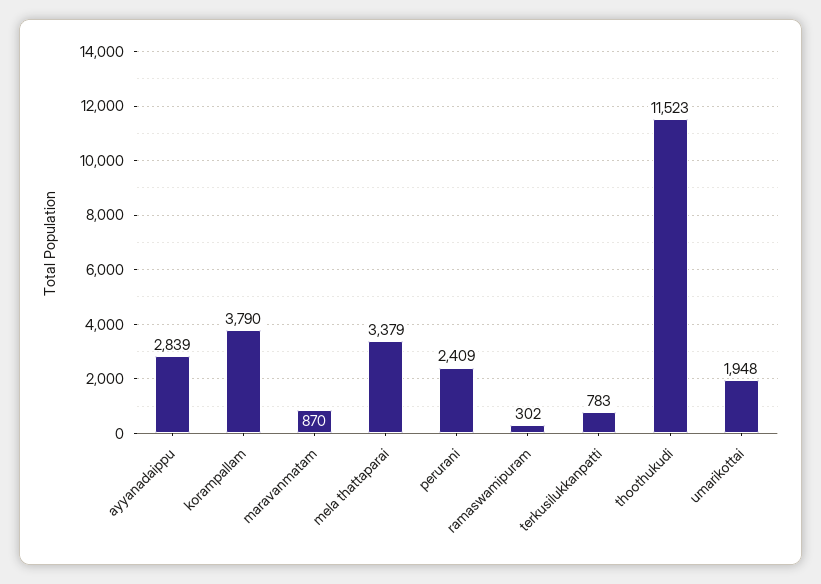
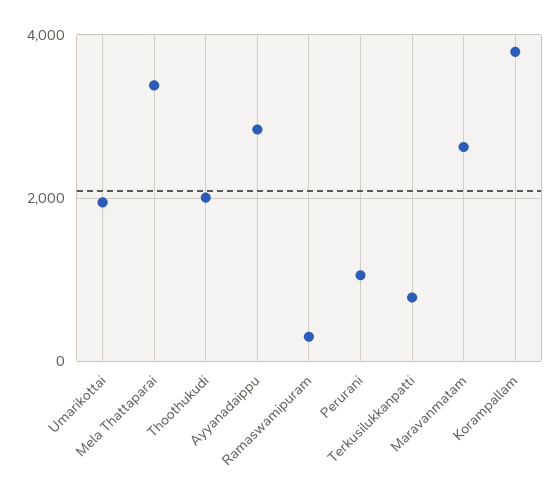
  {
    "ayyanadaippu": 2839,
    "korampallam": 3790,
-   "maravanmatam": 870,
+   "maravanmatam": 2600,
    "mela thattaparai": 3379,
-   "perurani": 2409,
+   "perurani": 1000,
    "ramaswamipuram": 302,
    "terkusilukkanpatti": 783,
-   "thoothukudi": 11523,
+   "thoothukudi": 2000,
    "umarikottai": 1948
  }

